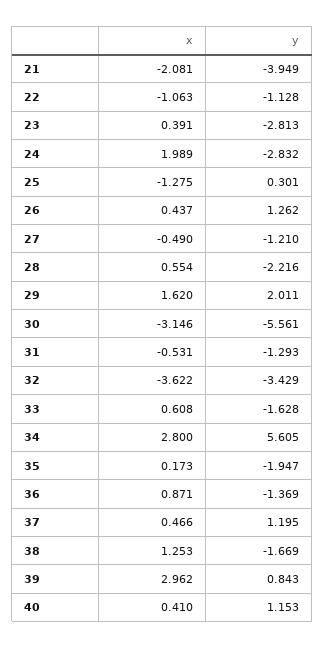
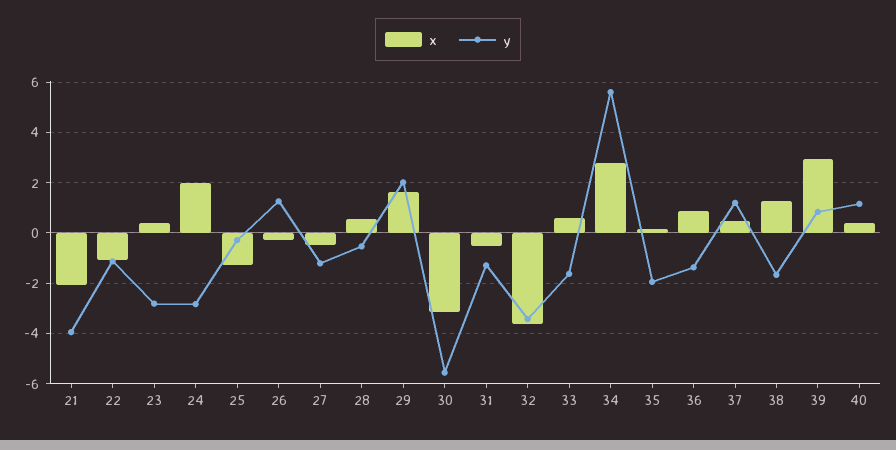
  {
    "x": {
      "21": -2.081,
      "22": -1.063,
      "23": 0.391,
      "24": 1.989,
      "25": -1.275,
-     "26": 0.437,
+     "26": -0.25,
      "27": -0.49,
      "28": 0.554,
      "29": 1.62,
      "30": -3.146,
      "31": -0.531,
      "32": -3.622,
      "33": 0.608,
      "34": 2.8,
      "35": 0.173,
      "36": 0.871,
      "37": 0.466,
      "38": 1.253,
      "39": 2.962,
      "40": 0.41
    },
    "y": {
      "21": -3.949,
      "22": -1.128,
      "23": -2.813,
      "24": -2.832,
-     "25": 0.301,
+     "25": -0.25,
      "26": 1.262,
      "27": -1.21,
-     "28": -2.216,
+     "28": -0.5,
      "29": 2.011,
      "30": -5.561,
      "31": -1.293,
      "32": -3.429,
      "33": -1.628,
      "34": 5.605,
      "35": -1.947,
      "36": -1.369,
      "37": 1.195,
      "38": -1.669,
      "39": 0.843,
      "40": 1.153
    }
  }

